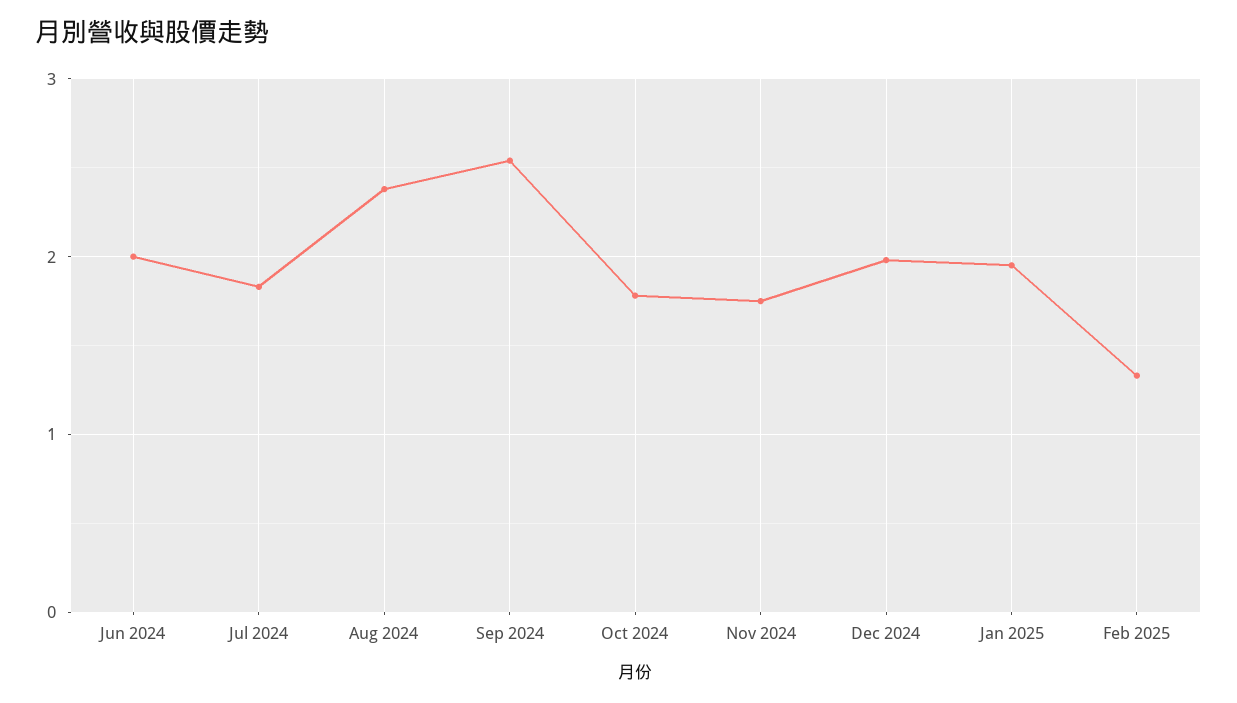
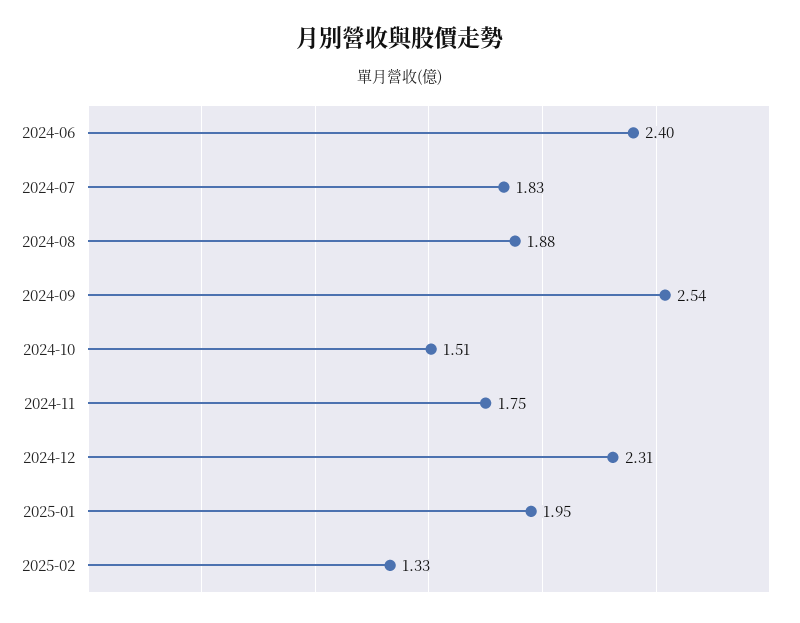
  {
-   "Jun 2024": 2,
+   "Jun 2024": 2.4,
    "Jul 2024": 1.83,
-   "Aug 2024": 2.4,
+   "Aug 2024": 1.88,
    "Sep 2024": 2.54,
-   "Oct 2024": 1.8,
+   "Oct 2024": 1.51,
    "Nov 2024": 1.75,
-   "Dec 2024": 2,
+   "Dec 2024": 2.31,
    "Jan 2025": 1.95,
    "Feb 2025": 1.33
  }

